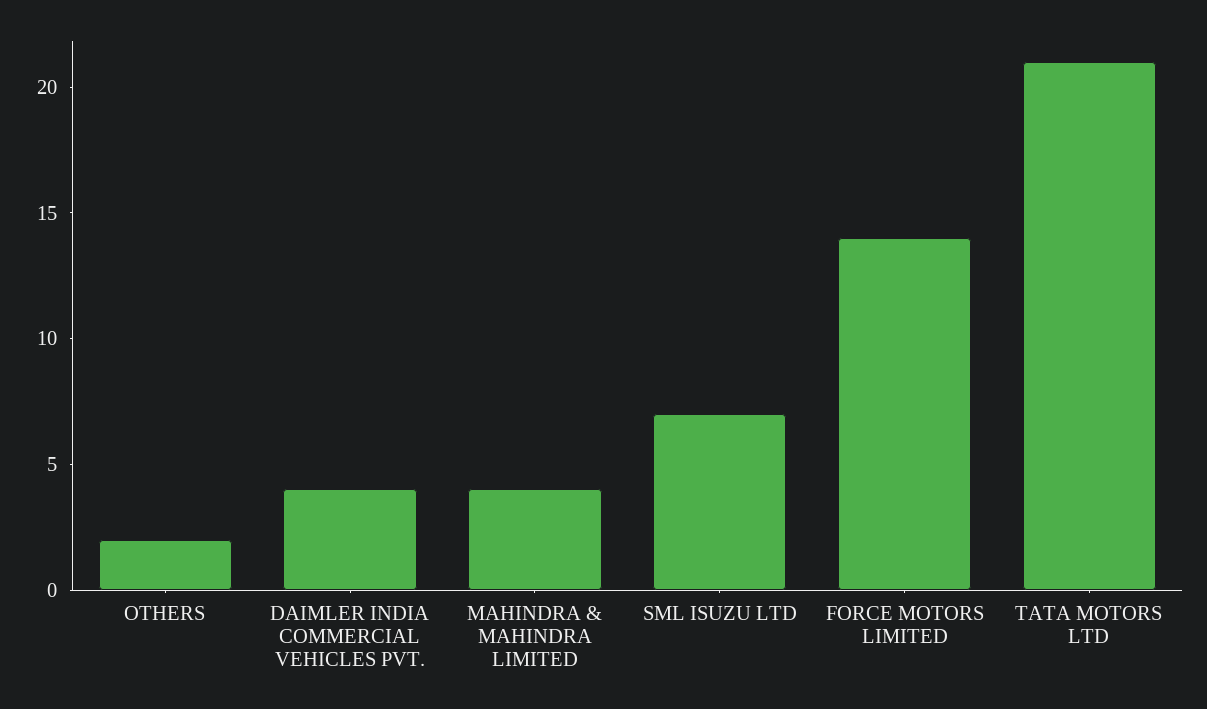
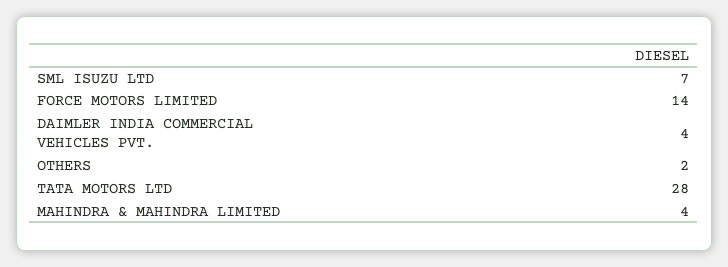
  {
    "OTHERS": 2,
    "DAIMLER INDIA COMMERCIAL VEHICLES PVT.": 4,
    "MAHINDRA & MAHINDRA LIMITED": 4,
    "SML ISUZU LTD": 7,
    "FORCE MOTORS LIMITED": 14,
-   "TATA MOTORS LTD": 21
+   "TATA MOTORS LTD": 28
  }

